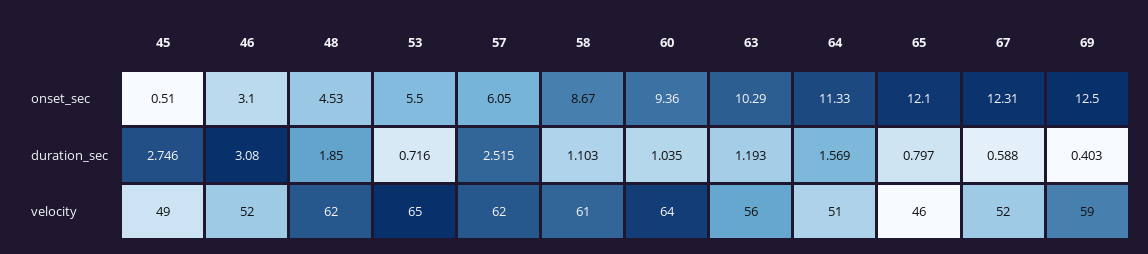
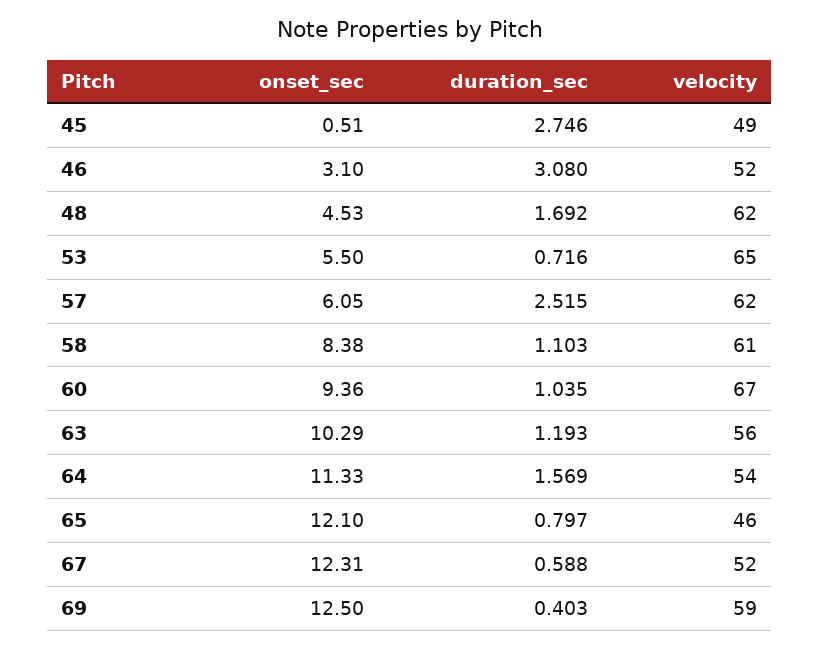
  {
    "45": {
      "onset_sec": 0.51,
      "duration_sec": 2.746,
      "velocity": 49
    },
    "46": {
      "onset_sec": 3.1,
      "duration_sec": 3.08,
      "velocity": 52
    },
    "48": {
      "onset_sec": 4.53,
-     "duration_sec": 1.85,
+     "duration_sec": 1.692,
      "velocity": 62
    },
    "53": {
      "onset_sec": 5.5,
      "duration_sec": 0.716,
      "velocity": 65
    },
    "57": {
      "onset_sec": 6.05,
      "duration_sec": 2.515,
      "velocity": 62
    },
    "58": {
-     "onset_sec": 8.67,
+     "onset_sec": 8.38,
      "duration_sec": 1.103,
      "velocity": 61
    },
    "60": {
      "onset_sec": 9.36,
      "duration_sec": 1.035,
-     "velocity": 64
+     "velocity": 67
    },
    "63": {
      "onset_sec": 10.29,
      "duration_sec": 1.193,
      "velocity": 56
    },
    "64": {
      "onset_sec": 11.33,
      "duration_sec": 1.569,
-     "velocity": 51
+     "velocity": 54
    },
    "65": {
      "onset_sec": 12.1,
      "duration_sec": 0.797,
      "velocity": 46
    },
    "67": {
      "onset_sec": 12.31,
      "duration_sec": 0.588,
      "velocity": 52
    },
    "69": {
      "onset_sec": 12.5,
      "duration_sec": 0.403,
      "velocity": 59
    }
  }

